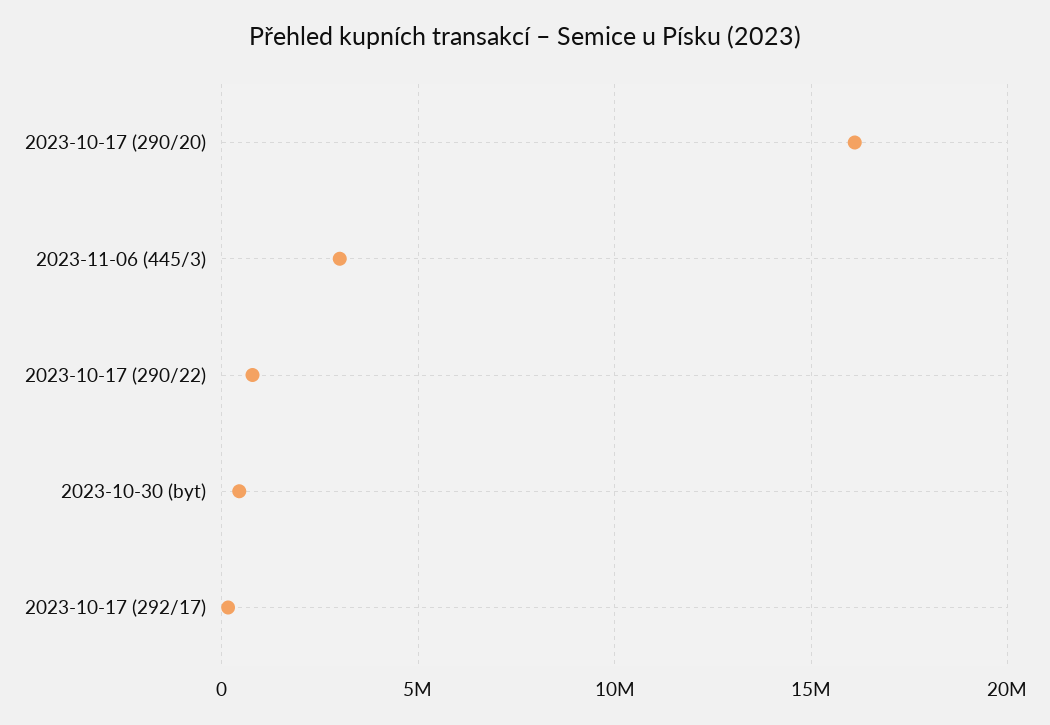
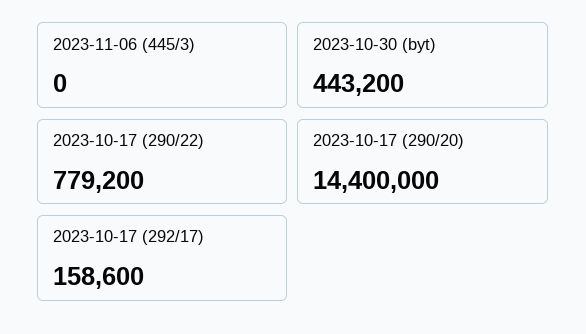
  {
-   "2023-10-17 (290/20)": 16000000,
+   "2023-10-17 (290/20)": 14400000,
-   "2023-11-06 (445/3)": 3000000,
+   "2023-11-06 (445/3)": 0,
    "2023-10-17 (290/22)": 779200,
    "2023-10-30 (byt)": 443200,
    "2023-10-17 (292/17)": 158600
  }

